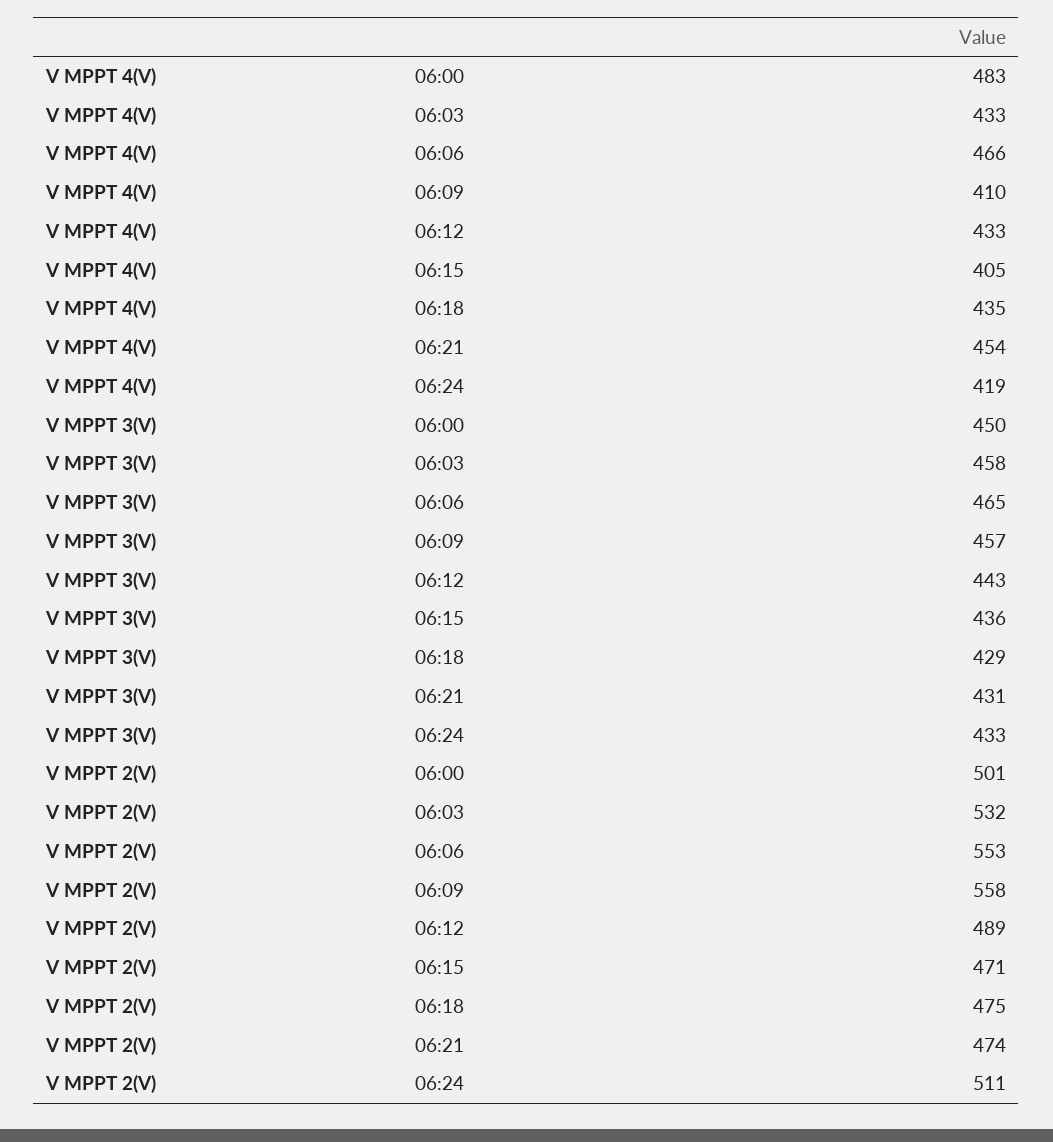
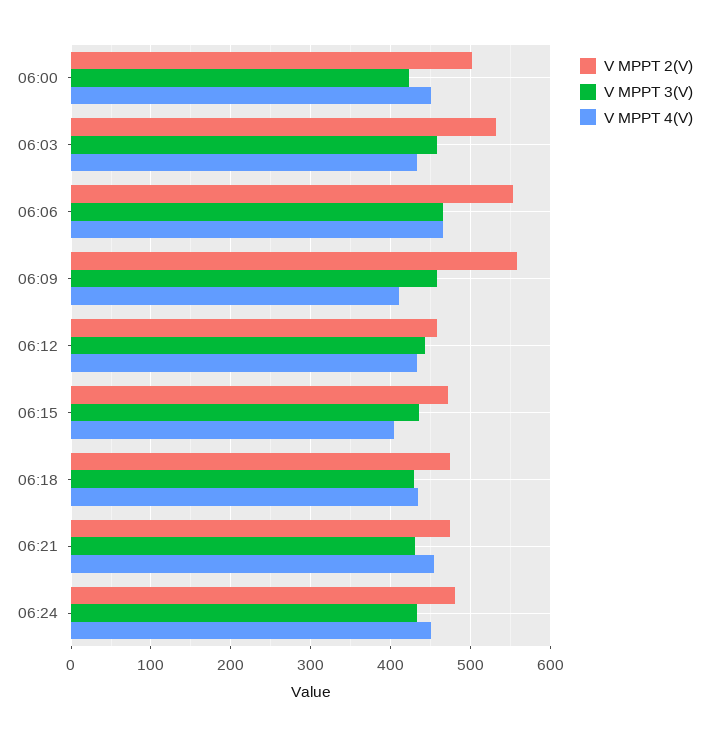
  {
    "V MPPT 4(V)": {
-     "06:00": 483,
+     "06:00": 450,
      "06:03": 433,
      "06:06": 466,
      "06:09": 410,
      "06:12": 433,
      "06:15": 405,
      "06:18": 435,
      "06:21": 454,
-     "06:24": 419
+     "06:24": 450
    },
    "V MPPT 3(V)": {
-     "06:00": 450,
+     "06:00": 420,
      "06:03": 458,
      "06:06": 465,
      "06:09": 457,
      "06:12": 443,
      "06:15": 436,
      "06:18": 429,
      "06:21": 431,
      "06:24": 433
    },
    "V MPPT 2(V)": {
      "06:00": 501,
      "06:03": 532,
      "06:06": 553,
      "06:09": 558,
-     "06:12": 489,
+     "06:12": 460,
      "06:15": 471,
      "06:18": 475,
      "06:21": 474,
-     "06:24": 511
+     "06:24": 480
    }
  }

